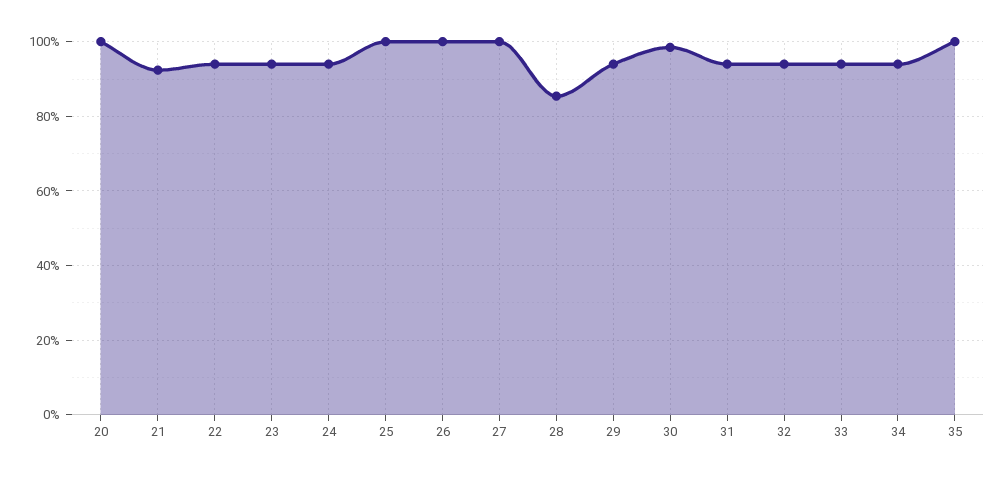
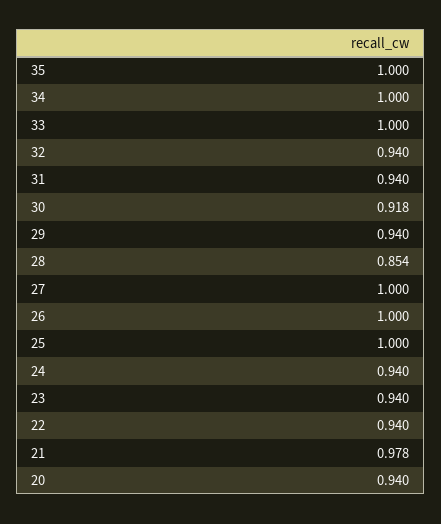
  {
-   "20": 1,
+   "20": 0.94,
-   "21": 0.92,
+   "21": 0.978,
    "22": 0.94,
    "23": 0.94,
    "24": 0.94,
    "25": 1,
    "26": 1,
    "27": 1,
    "28": 0.854,
    "29": 0.94,
-   "30": 0.98,
+   "30": 0.918,
    "31": 0.94,
    "32": 0.94,
-   "33": 0.94,
+   "33": 1,
-   "34": 0.94,
+   "34": 1,
    "35": 1
  }

